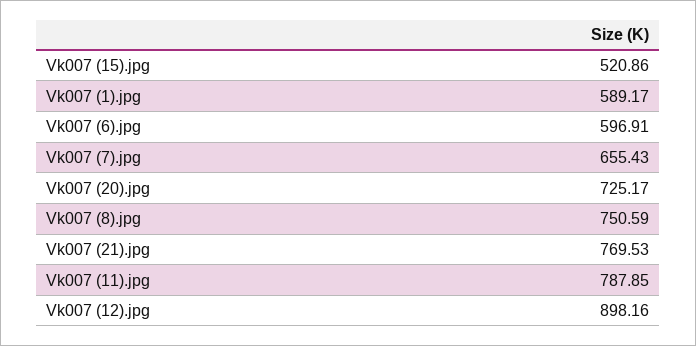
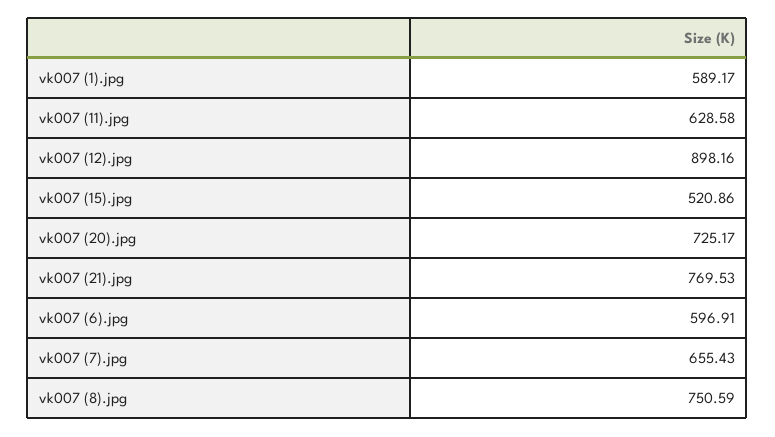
  {
    "Vk007 (15).jpg": 520.86,
    "Vk007 (1).jpg": 589.17,
    "Vk007 (6).jpg": 596.91,
    "Vk007 (7).jpg": 655.43,
    "Vk007 (20).jpg": 725.17,
    "Vk007 (8).jpg": 750.59,
    "Vk007 (21).jpg": 769.53,
-   "Vk007 (11).jpg": 787.85,
+   "Vk007 (11).jpg": 628.58,
    "Vk007 (12).jpg": 898.16
  }

